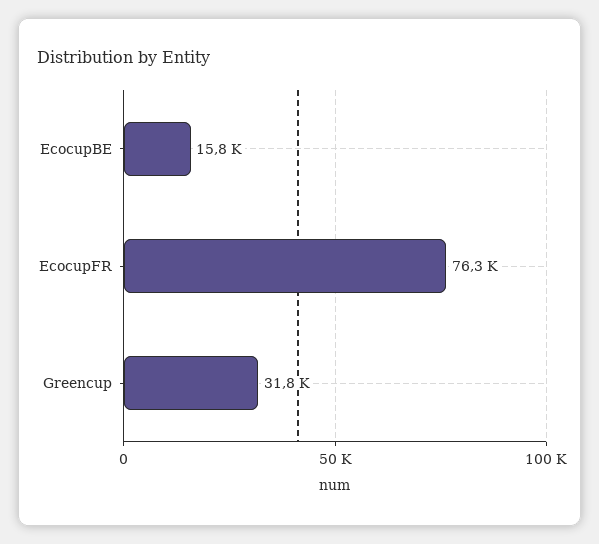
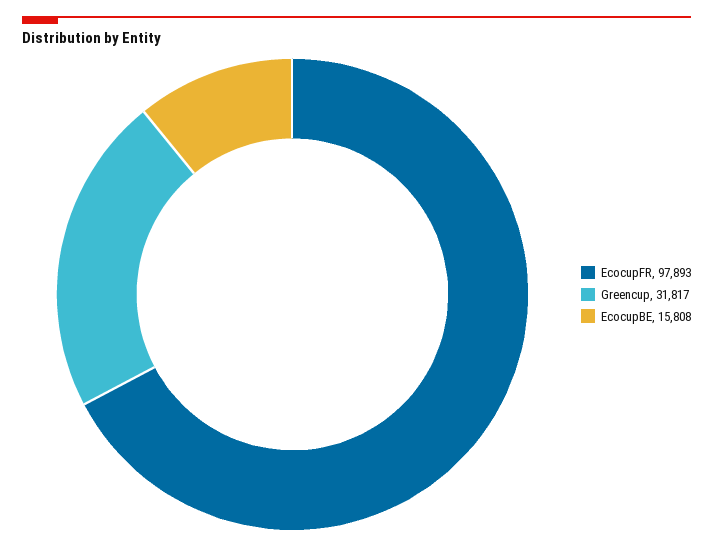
  {
    "EcocupBE": 15808,
-   "EcocupFR": 76300,
+   "EcocupFR": 97893,
    "Greencup": 31817
  }

